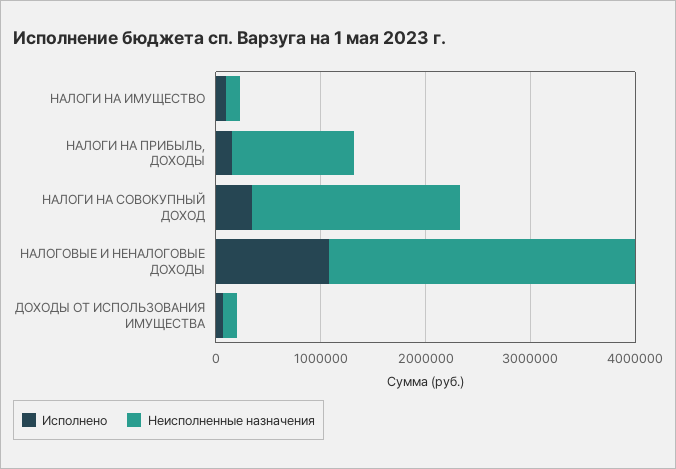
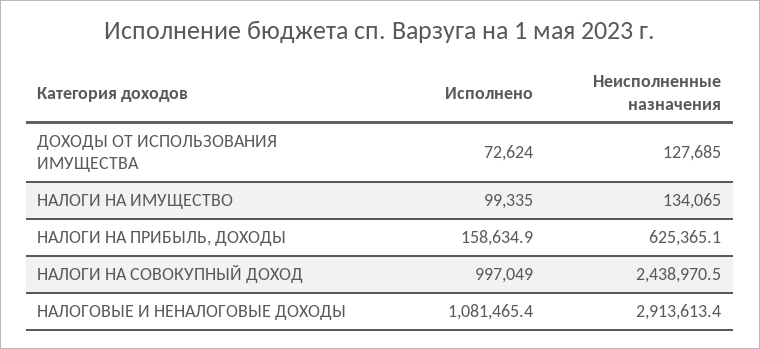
  {
    "Исполнено": {
      "НАЛОГИ НА ИМУЩЕСТВО": 99335,
      "НАЛОГИ НА ПРИБЫЛЬ, ДОХОДЫ": 158634.9,
-     "НАЛОГИ НА СОВОКУПНЫЙ ДОХОД": 400000,
+     "НАЛОГИ НА СОВОКУПНЫЙ ДОХОД": 997049,
      "НАЛОГОВЫЕ И НЕНАЛОГОВЫЕ ДОХОДЫ": 1081465.4,
      "ДОХОДЫ ОТ ИСПОЛЬЗОВАНИЯ ИМУЩЕСТВА": 72624
    },
    "Неисполненные назначения": {
      "НАЛОГИ НА ИМУЩЕСТВО": 134065,
-     "НАЛОГИ НА ПРИБЫЛЬ, ДОХОДЫ": 1200000,
+     "НАЛОГИ НА ПРИБЫЛЬ, ДОХОДЫ": 625365.1,
-     "НАЛОГИ НА СОВОКУПНЫЙ ДОХОД": 2000000,
+     "НАЛОГИ НА СОВОКУПНЫЙ ДОХОД": 2438970.5,
      "НАЛОГОВЫЕ И НЕНАЛОГОВЫЕ ДОХОДЫ": 2913613.4,
      "ДОХОДЫ ОТ ИСПОЛЬЗОВАНИЯ ИМУЩЕСТВА": 127685
    }
  }

